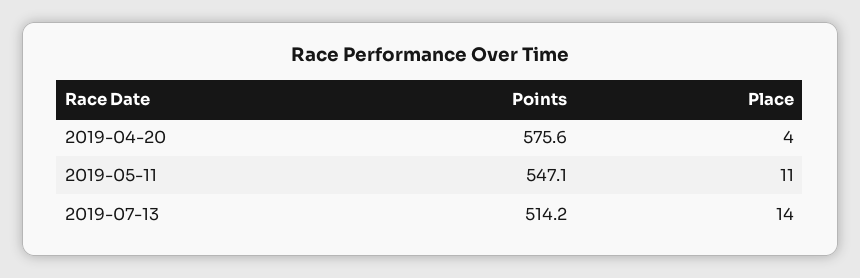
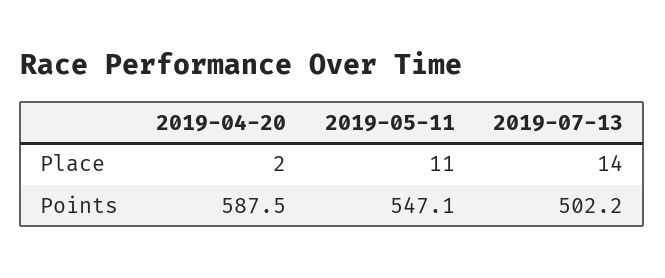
  {
    "Points": {
-     "2019-04-20": 575.6,
+     "2019-04-20": 587.5,
      "2019-05-11": 547.1,
-     "2019-07-13": 514.2
+     "2019-07-13": 502.2
    },
    "Place": {
-     "2019-04-20": 4,
+     "2019-04-20": 2,
      "2019-05-11": 11,
      "2019-07-13": 14
    }
  }

